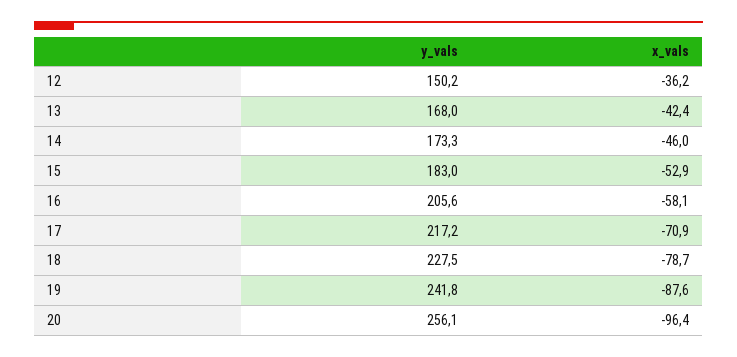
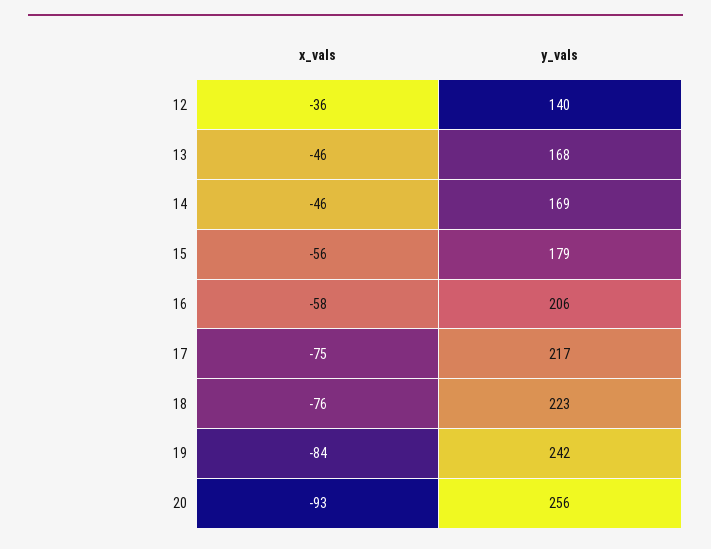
  {
    "y_vals": {
-     "12": 150.2,
+     "12": 140,
      "13": 168,
-     "14": 173.3,
+     "14": 169,
-     "15": 183,
+     "15": 179,
      "16": 205.6,
      "17": 217.2,
-     "18": 227.5,
+     "18": 223,
      "19": 241.8,
      "20": 256.1
    },
    "x_vals": {
      "12": -36.2,
-     "13": -42.4,
+     "13": -46,
      "14": -46,
-     "15": -52.9,
+     "15": -56,
      "16": -58.1,
-     "17": -70.9,
+     "17": -75,
-     "18": -78.7,
+     "18": -76,
-     "19": -87.6,
+     "19": -84,
-     "20": -96.4
+     "20": -93
    }
  }

